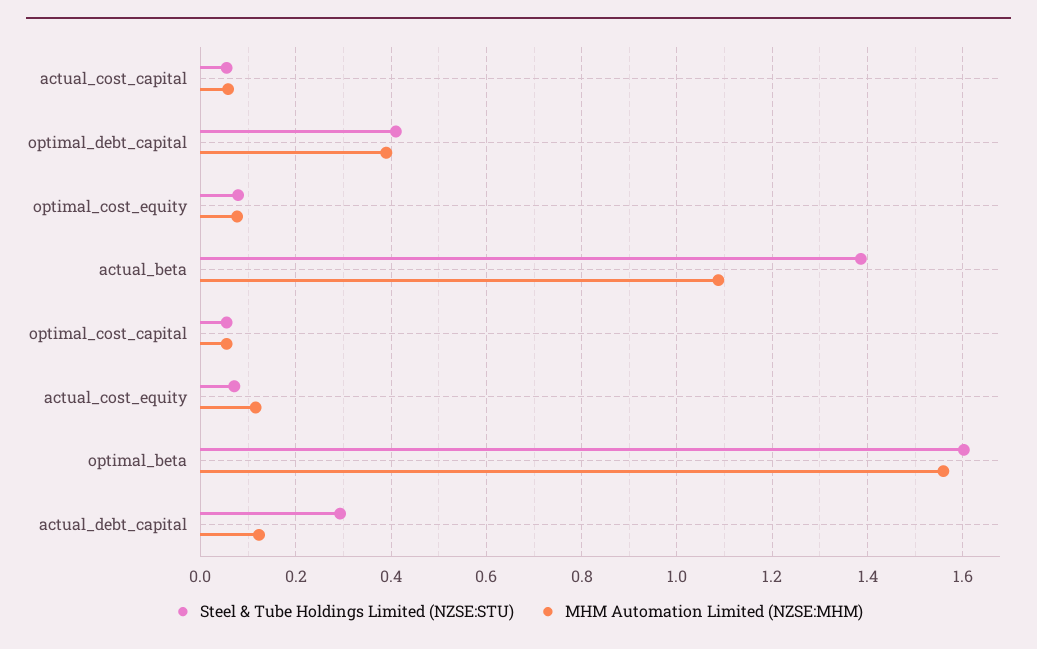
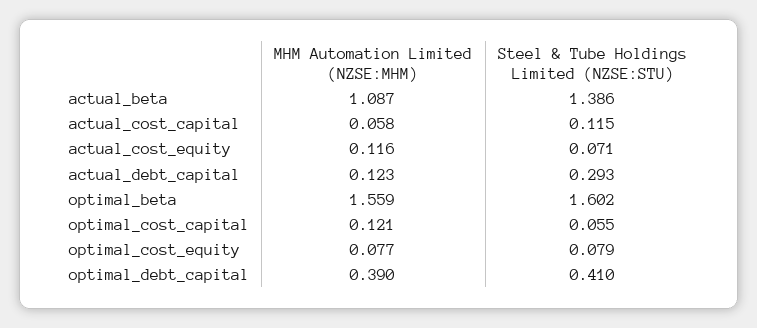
  {
    "Steel & Tube Holdings Limited (NZSE:STU)": {
-     "actual_cost_capital": 0.06,
+     "actual_cost_capital": 0.115,
      "optimal_debt_capital": 0.41,
      "optimal_cost_equity": 0.079,
      "actual_beta": 1.386,
      "optimal_cost_capital": 0.055,
      "actual_cost_equity": 0.071,
      "optimal_beta": 1.602,
      "actual_debt_capital": 0.293
    },
    "MHM Automation Limited (NZSE:MHM)": {
      "actual_cost_capital": 0.058,
      "optimal_debt_capital": 0.39,
      "optimal_cost_equity": 0.077,
      "actual_beta": 1.087,
-     "optimal_cost_capital": 0.06,
+     "optimal_cost_capital": 0.121,
      "actual_cost_equity": 0.116,
      "optimal_beta": 1.559,
      "actual_debt_capital": 0.123
    }
  }

